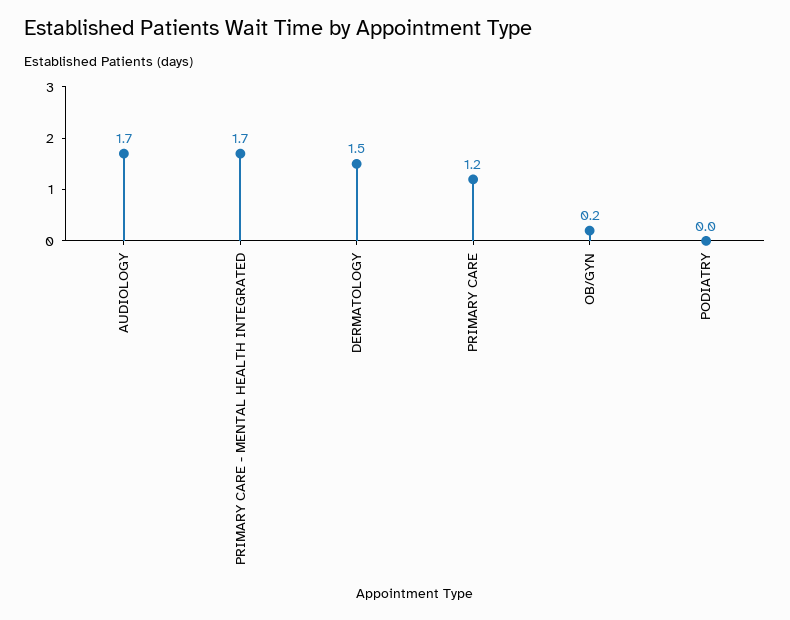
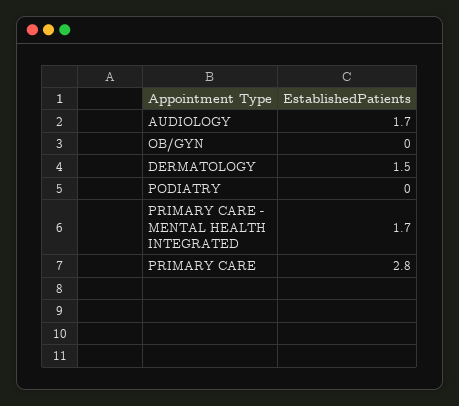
  {
    "AUDIOLOGY": 1.7,
    "PRIMARY CARE - MENTAL HEALTH INTEGRATED": 1.7,
    "DERMATOLOGY": 1.5,
-   "PRIMARY CARE": 1.2,
+   "PRIMARY CARE": 2.8,
-   "OB/GYN": 0.2,
+   "OB/GYN": 0,
    "PODIATRY": 0
  }

